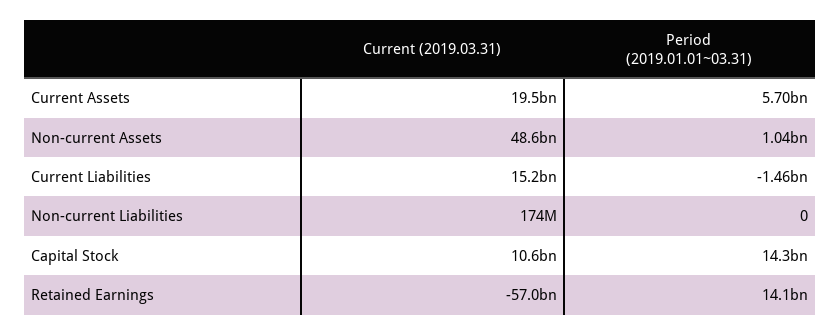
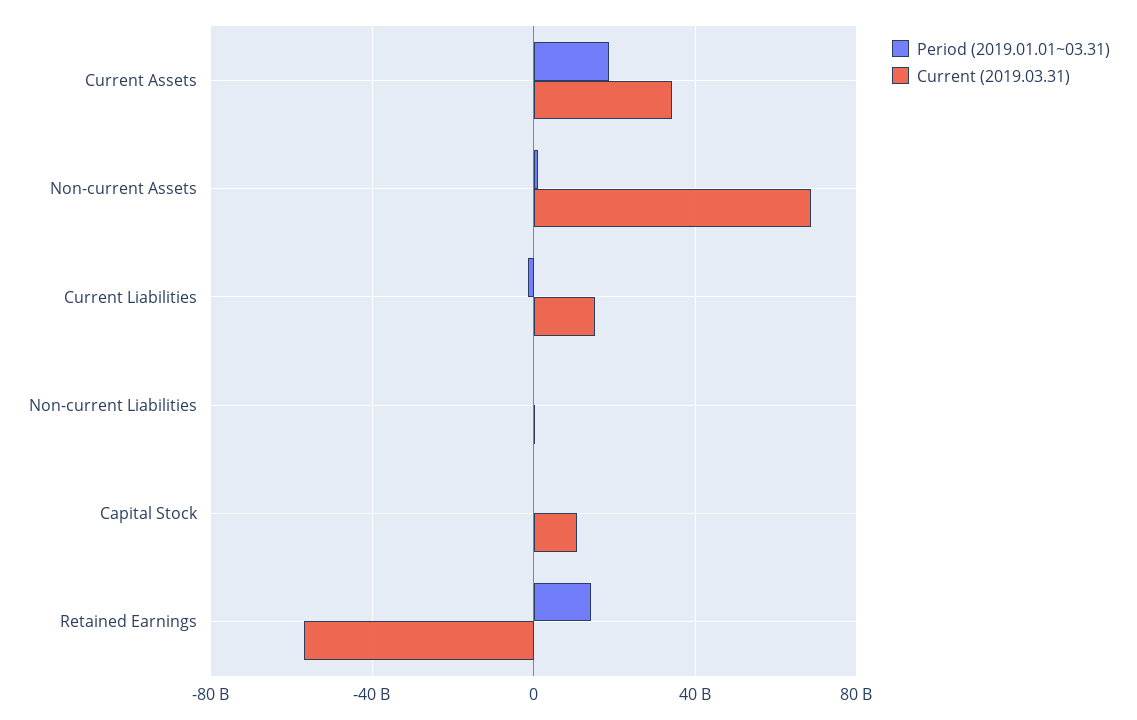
  {
    "Current (2019.03.31)": {
-     "Current Assets": 19500000000,
+     "Current Assets": 35000000000,
-     "Non-current Assets": 48600000000,
+     "Non-current Assets": 70000000000,
      "Current Liabilities": 15200000000,
      "Non-current Liabilities": 174000000,
      "Capital Stock": 10600000000,
      "Retained Earnings": -57000000000
    },
    "Period (2019.01.01~03.31)": {
-     "Current Assets": 5700000000,
+     "Current Assets": 20000000000,
      "Non-current Assets": 1040000000,
      "Current Liabilities": -1460000000,
      "Non-current Liabilities": 0,
-     "Capital Stock": 14300000000,
+     "Capital Stock": 0,
      "Retained Earnings": 14100000000
    }
  }

